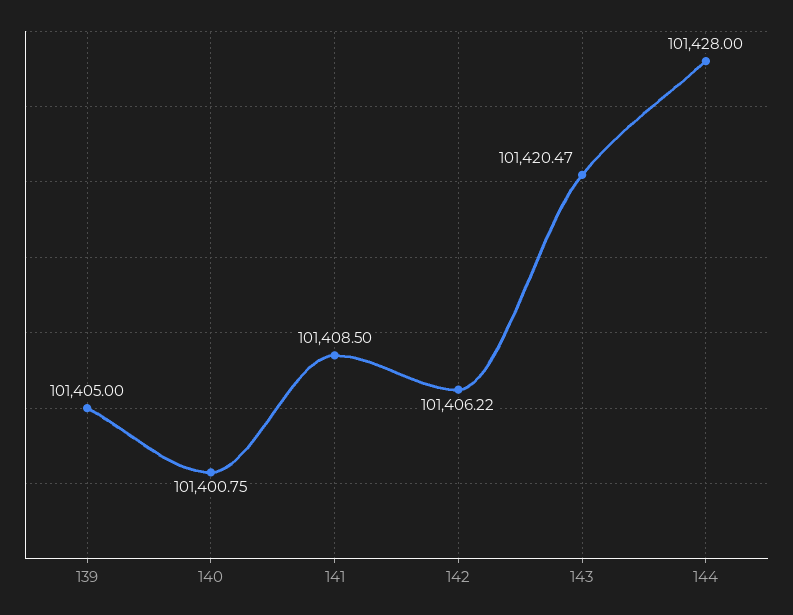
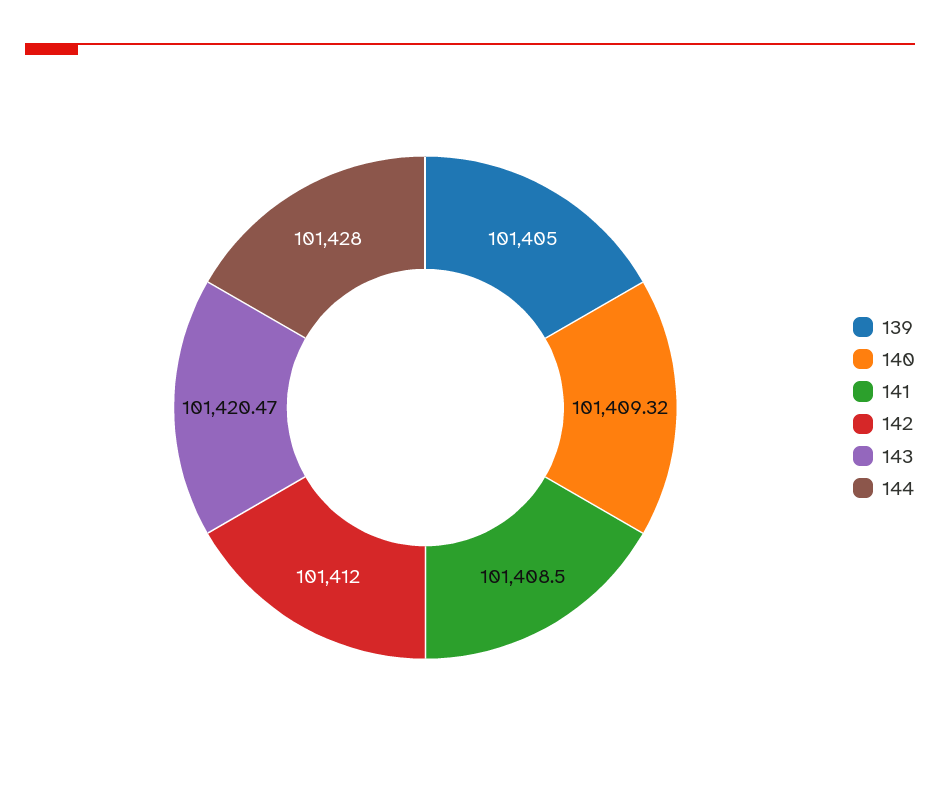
  {
    "139": 101405,
-   "140": 101400.75,
+   "140": 101409.32,
    "141": 101408.5,
-   "142": 101406.22,
+   "142": 101412,
    "143": 101420.47,
    "144": 101428
  }

